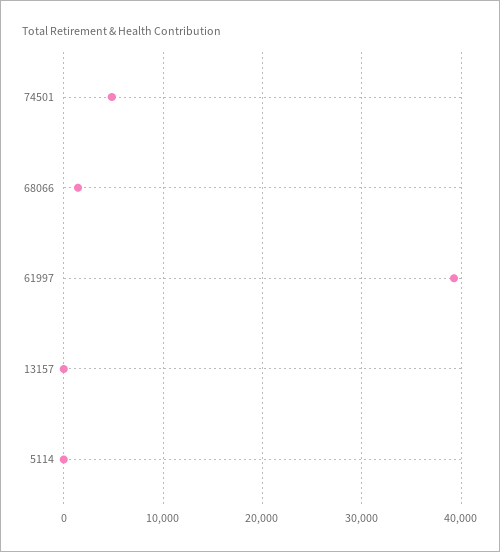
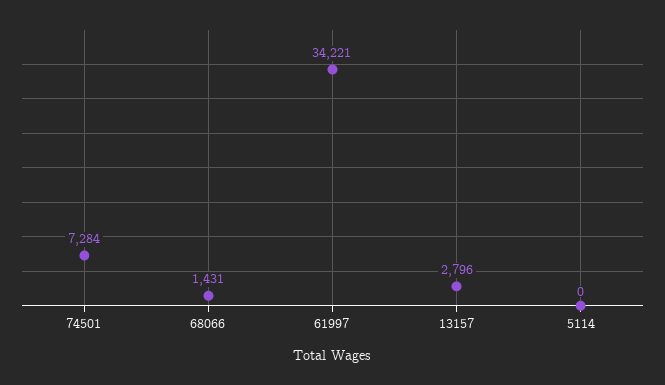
  {
-   "74501": 5000,
+   "74501": 7284,
    "68066": 1431,
-   "61997": 39000,
+   "61997": 34221,
-   "13157": 0,
+   "13157": 2796,
    "5114": 0
  }

